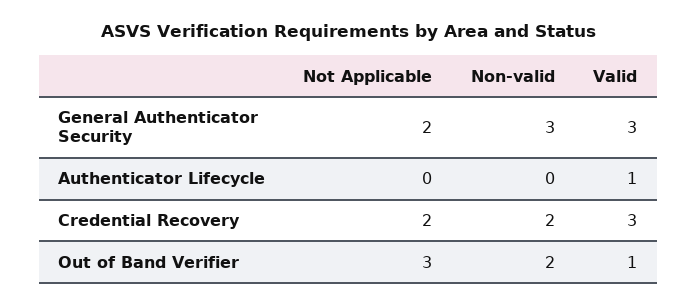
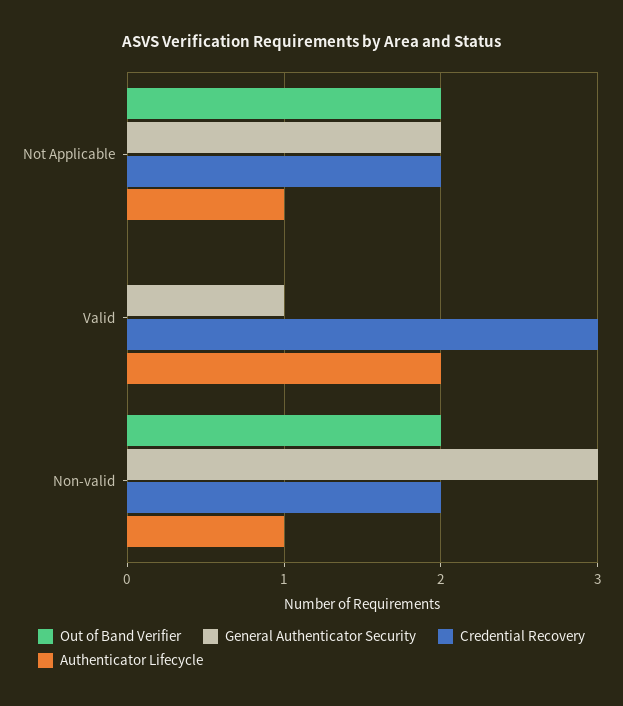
  {
    "General Authenticator Security": {
      "Not Applicable": 2,
      "Non-valid": 3,
-     "Valid": 3
+     "Valid": 1
    },
    "Authenticator Lifecycle": {
-     "Not Applicable": 0,
+     "Not Applicable": 1,
-     "Non-valid": 0,
+     "Non-valid": 1,
-     "Valid": 1
+     "Valid": 2
    },
    "Credential Recovery": {
      "Not Applicable": 2,
      "Non-valid": 2,
      "Valid": 3
    },
    "Out of Band Verifier": {
-     "Not Applicable": 3,
+     "Not Applicable": 2,
      "Non-valid": 2,
-     "Valid": 1
+     "Valid": 0
    }
  }

